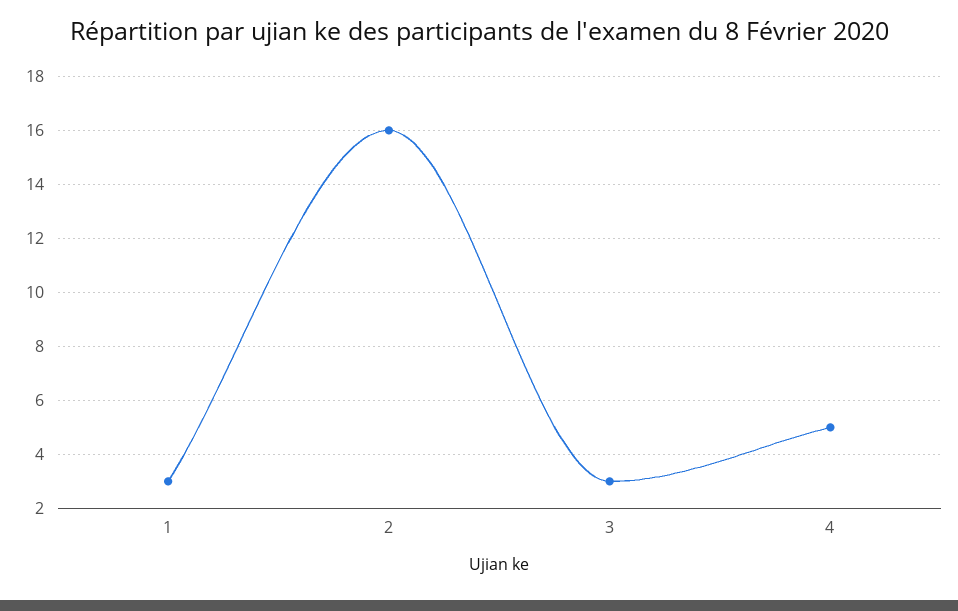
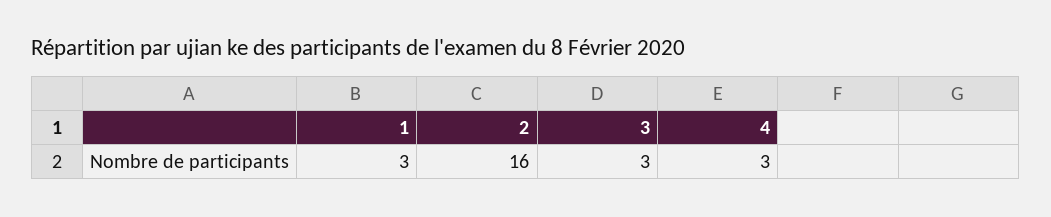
  {
    "1": 3,
    "2": 16,
    "3": 3,
-   "4": 5
+   "4": 3
  }

